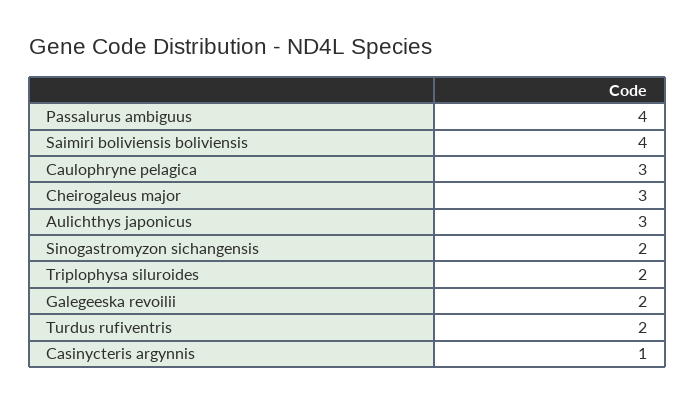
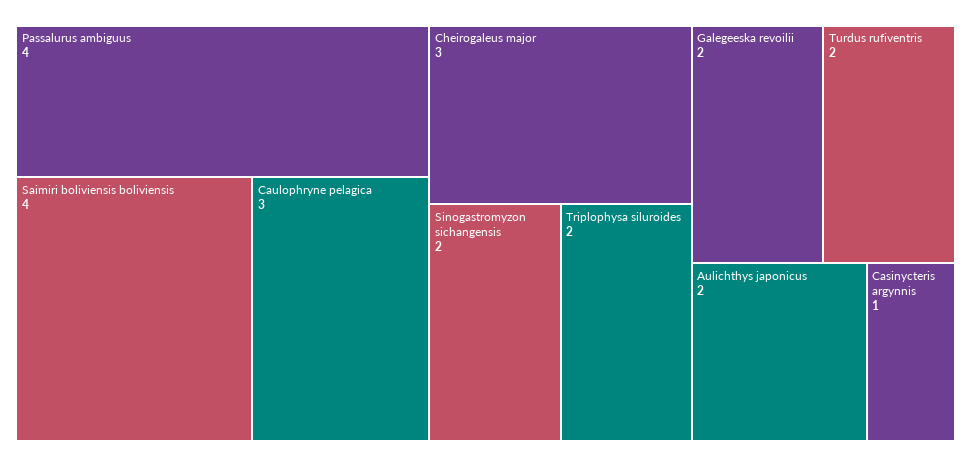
  {
    "Passalurus ambiguus": 4,
    "Saimiri boliviensis boliviensis": 4,
    "Caulophryne pelagica": 3,
    "Cheirogaleus major": 3,
-   "Aulichthys japonicus": 3,
+   "Aulichthys japonicus": 2,
    "Sinogastromyzon sichangensis": 2,
    "Triplophysa siluroides": 2,
    "Galegeeska revoilii": 2,
    "Turdus rufiventris": 2,
    "Casinycteris argynnis": 1
  }

